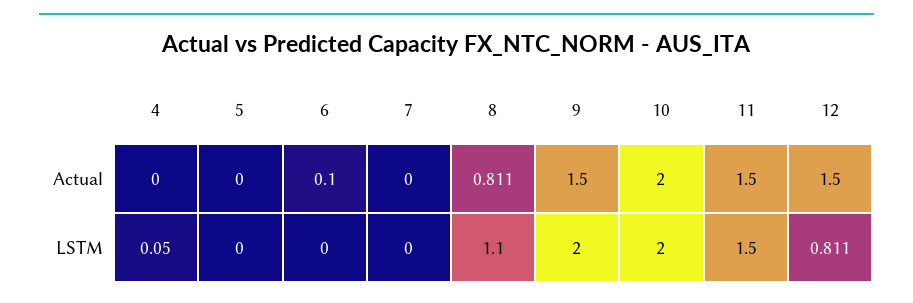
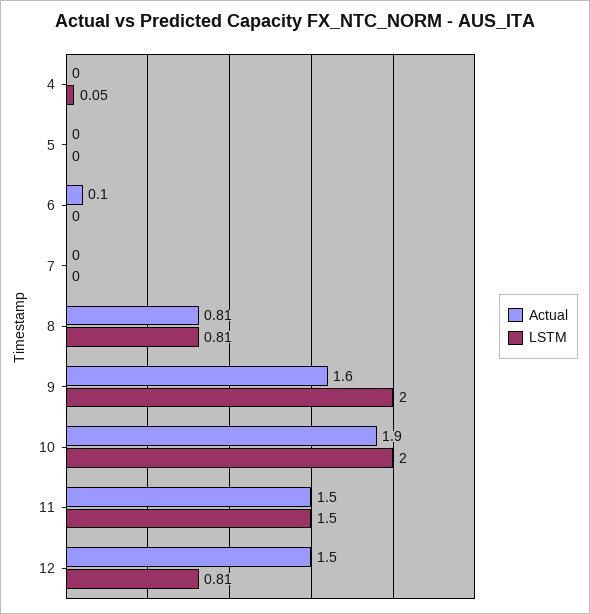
  {
    "Actual": {
      "4": 0,
      "5": 0,
      "6": 0.1,
      "7": 0,
      "8": 0.811,
-     "9": 1.5,
+     "9": 1.6,
-     "10": 2,
+     "10": 1.9,
      "11": 1.5,
      "12": 1.5
    },
    "LSTM": {
      "4": 0.05,
      "5": 0,
      "6": 0,
      "7": 0,
-     "8": 1.1,
+     "8": 0.81,
      "9": 2,
      "10": 2,
      "11": 1.5,
      "12": 0.811
    }
  }

